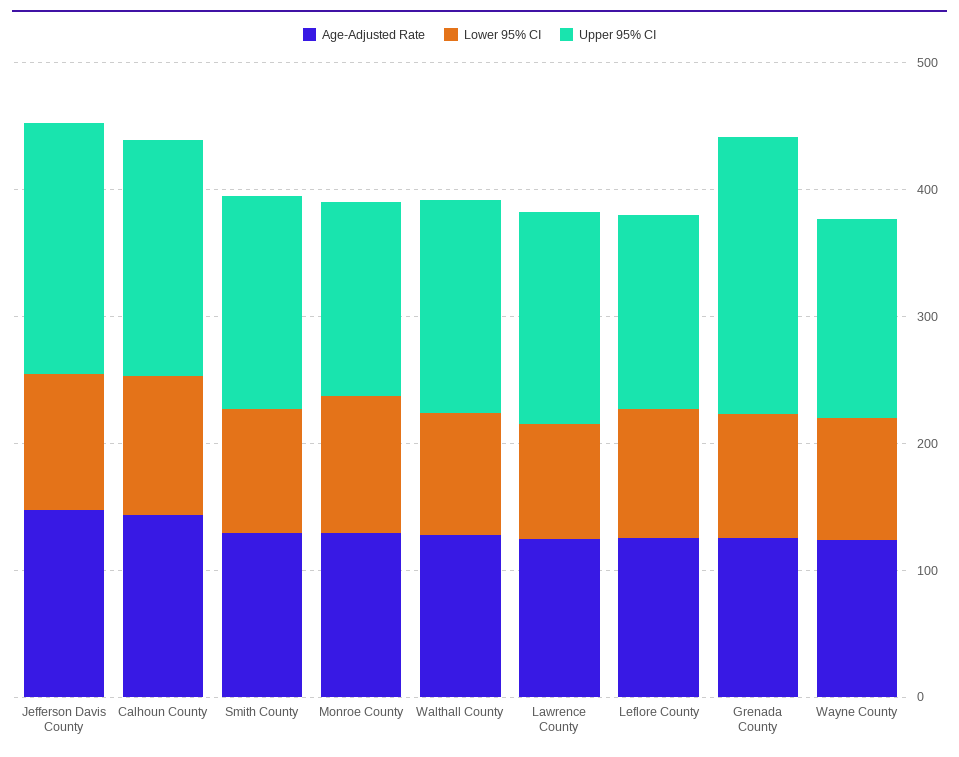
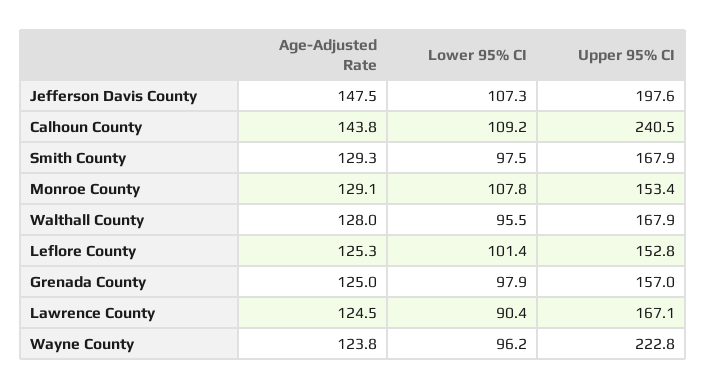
  {
    "Age-Adjusted Rate": {
      "Jefferson Davis County": 147.5,
      "Calhoun County": 143.8,
      "Smith County": 129.3,
      "Monroe County": 129.1,
      "Walthall County": 128,
      "Lawrence County": 124.5,
      "Leflore County": 125.3,
      "Grenada County": 125,
      "Wayne County": 123.8
    },
    "Lower 95% CI": {
      "Jefferson Davis County": 107.3,
      "Calhoun County": 109.2,
      "Smith County": 97.5,
      "Monroe County": 107.8,
      "Walthall County": 95.5,
      "Lawrence County": 90.4,
      "Leflore County": 101.4,
      "Grenada County": 97.9,
      "Wayne County": 96.2
    },
    "Upper 95% CI": {
      "Jefferson Davis County": 197.6,
-     "Calhoun County": 180,
+     "Calhoun County": 240.5,
      "Smith County": 167.9,
      "Monroe County": 153.4,
      "Walthall County": 167.9,
      "Lawrence County": 167.1,
      "Leflore County": 152.8,
-     "Grenada County": 220,
+     "Grenada County": 157,
-     "Wayne County": 160
+     "Wayne County": 222.8
    }
  }

